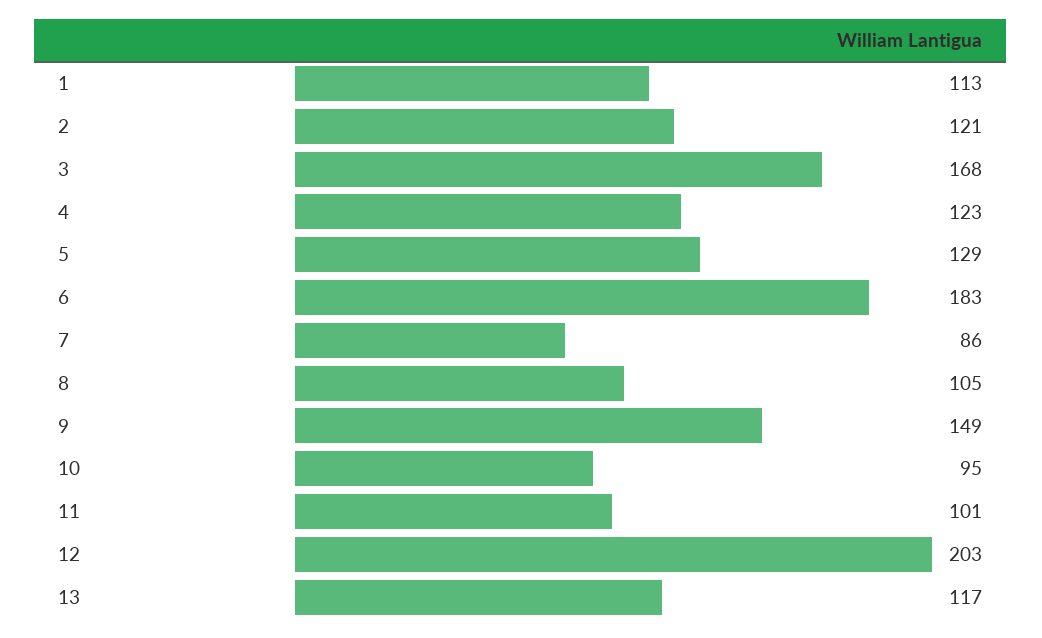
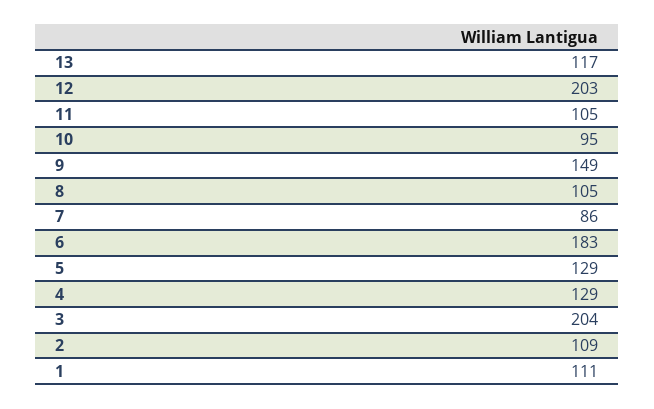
  {
-   "1": 113,
+   "1": 111,
-   "2": 121,
+   "2": 109,
-   "3": 168,
+   "3": 204,
-   "4": 123,
+   "4": 129,
    "5": 129,
    "6": 183,
    "7": 86,
    "8": 105,
    "9": 149,
    "10": 95,
-   "11": 101,
+   "11": 105,
    "12": 203,
    "13": 117
  }

